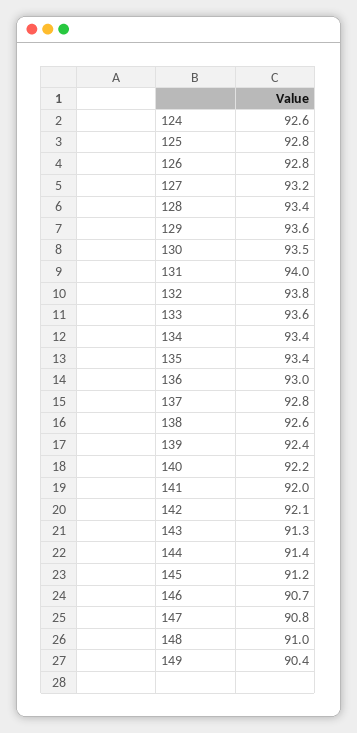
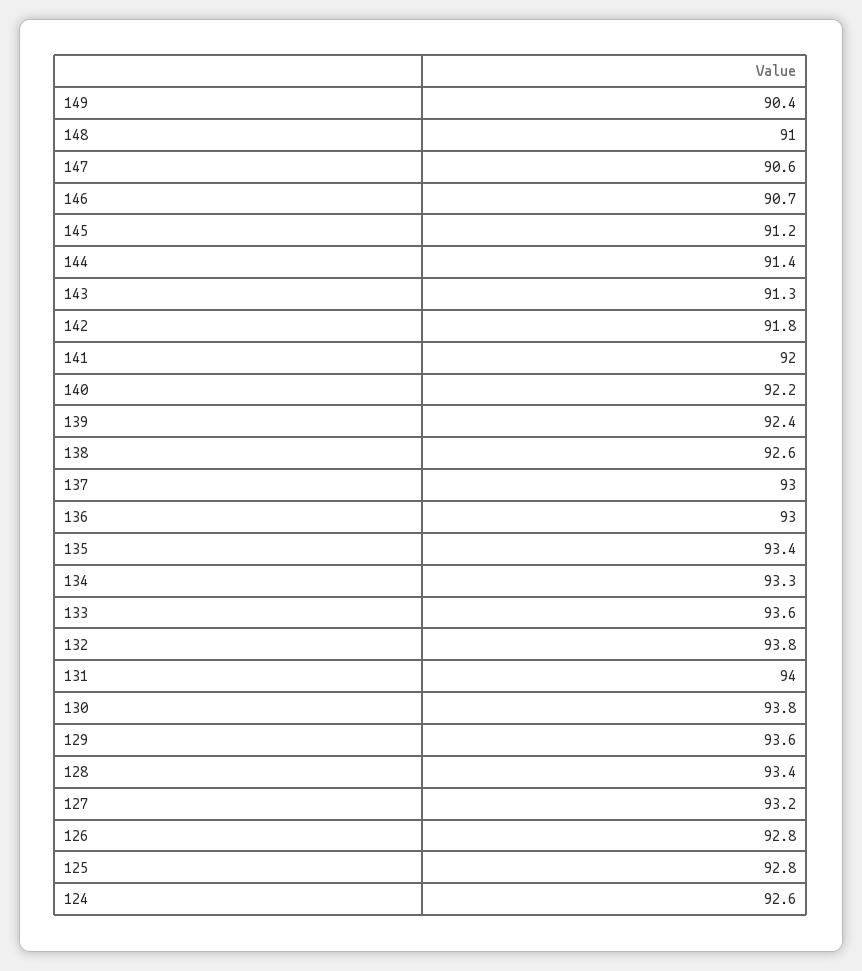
  {
    "124": 92.6,
    "125": 92.8,
    "126": 92.8,
    "127": 93.2,
    "128": 93.4,
    "129": 93.6,
-   "130": 93.5,
+   "130": 93.8,
    "131": 94,
    "132": 93.8,
    "133": 93.6,
-   "134": 93.4,
+   "134": 93.3,
    "135": 93.4,
    "136": 93,
-   "137": 92.8,
+   "137": 93,
    "138": 92.6,
    "139": 92.4,
    "140": 92.2,
    "141": 92,
-   "142": 92.1,
+   "142": 91.8,
    "143": 91.3,
    "144": 91.4,
    "145": 91.2,
    "146": 90.7,
-   "147": 90.8,
+   "147": 90.6,
    "148": 91,
    "149": 90.4
  }

